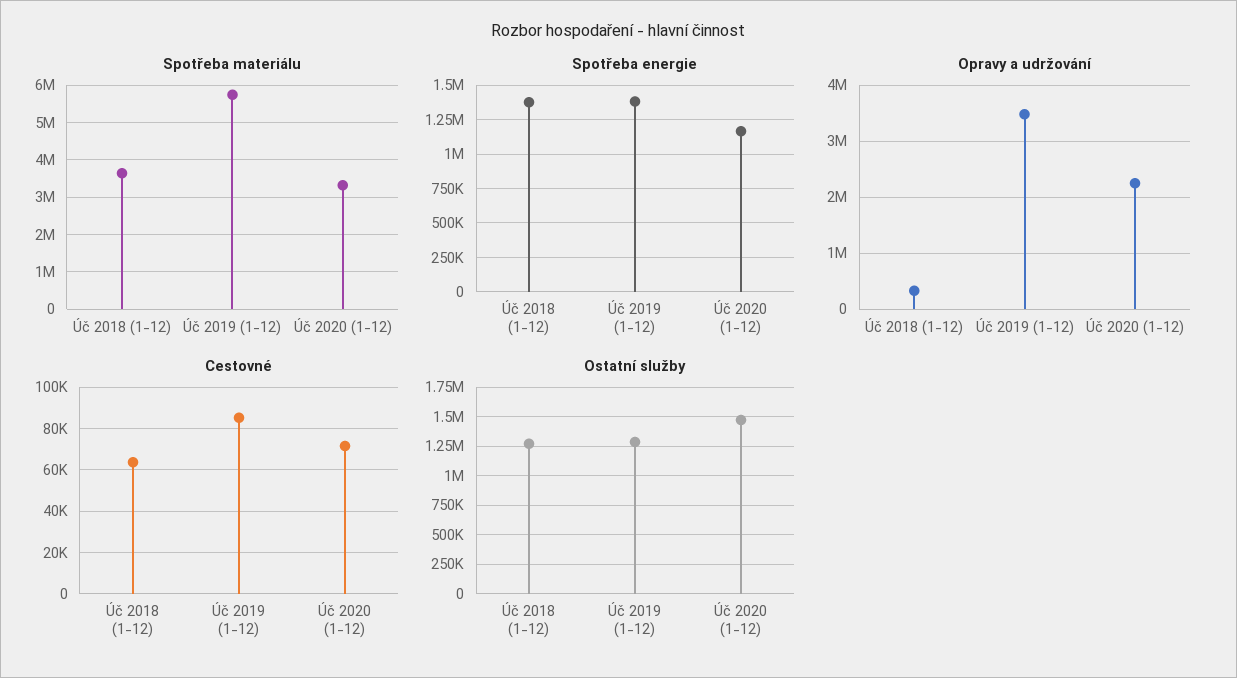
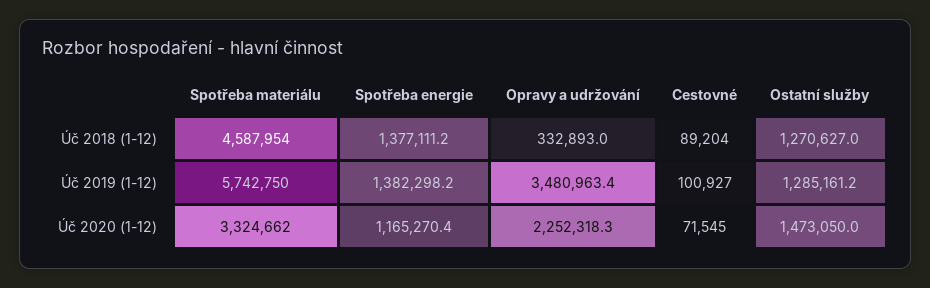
  {
    "Spotřeba materiálu": {
-     "Úč 2018 (1-12)": 3600000,
+     "Úč 2018 (1-12)": 4587954,
      "Úč 2019 (1-12)": 5742750,
      "Úč 2020 (1-12)": 3324662
    },
    "Spotřeba energie": {
      "Úč 2018 (1-12)": 1377111.2,
      "Úč 2019 (1-12)": 1382298.2,
      "Úč 2020 (1-12)": 1165270.4
    },
    "Opravy a udržování": {
      "Úč 2018 (1-12)": 332893,
      "Úč 2019 (1-12)": 3480963.4,
      "Úč 2020 (1-12)": 2252318.3
    },
    "Cestovné": {
-     "Úč 2018 (1-12)": 65000,
+     "Úč 2018 (1-12)": 89204,
-     "Úč 2019 (1-12)": 85000,
+     "Úč 2019 (1-12)": 100927,
      "Úč 2020 (1-12)": 71545
    },
    "Ostatní služby": {
      "Úč 2018 (1-12)": 1270627,
      "Úč 2019 (1-12)": 1285161.2,
      "Úč 2020 (1-12)": 1473050
    }
  }

